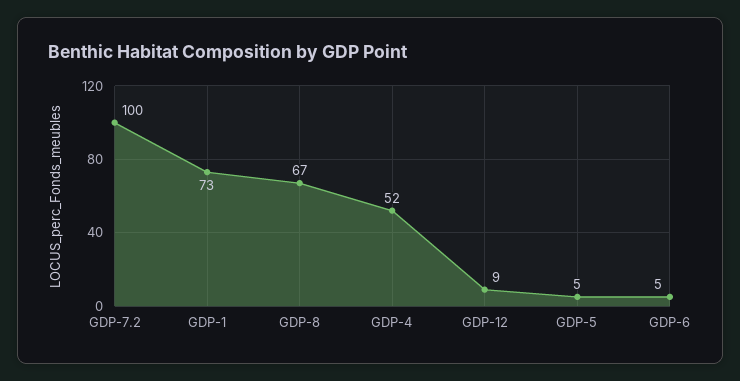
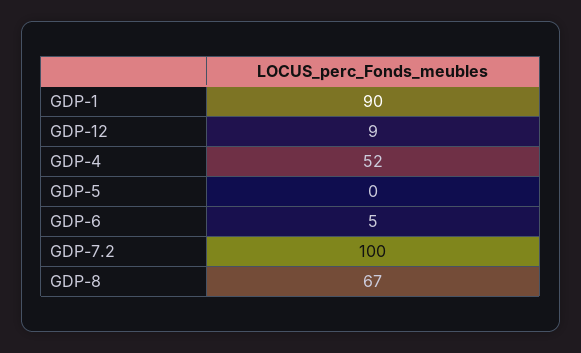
  {
    "GDP-7.2": 100,
-   "GDP-1": 73,
+   "GDP-1": 90,
    "GDP-8": 67,
    "GDP-4": 52,
    "GDP-12": 9,
-   "GDP-5": 5,
+   "GDP-5": 0,
    "GDP-6": 5
  }

